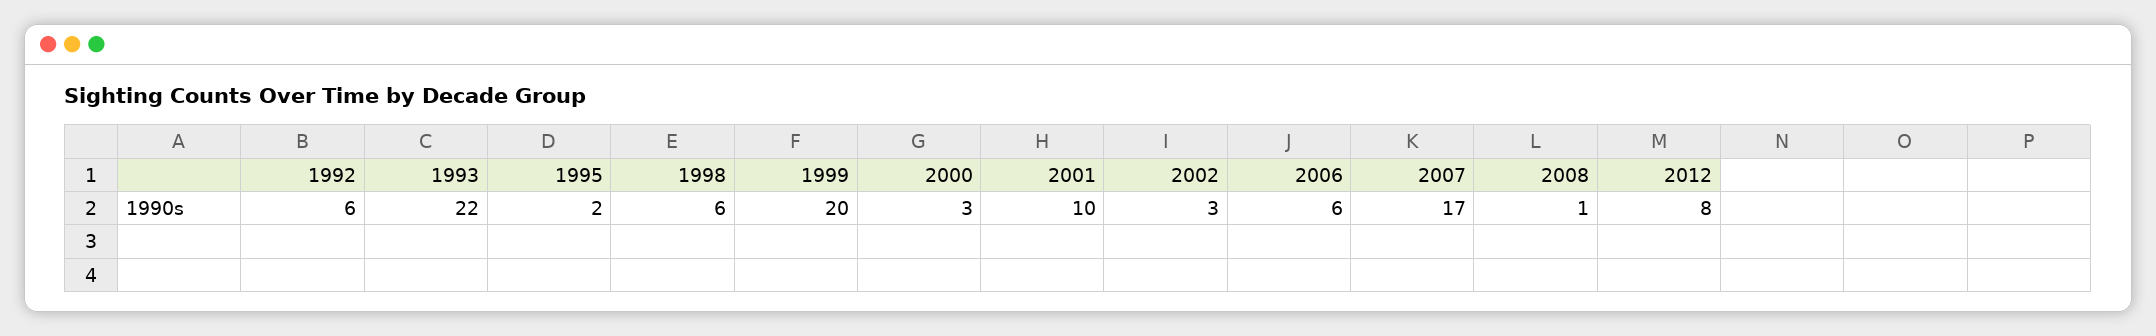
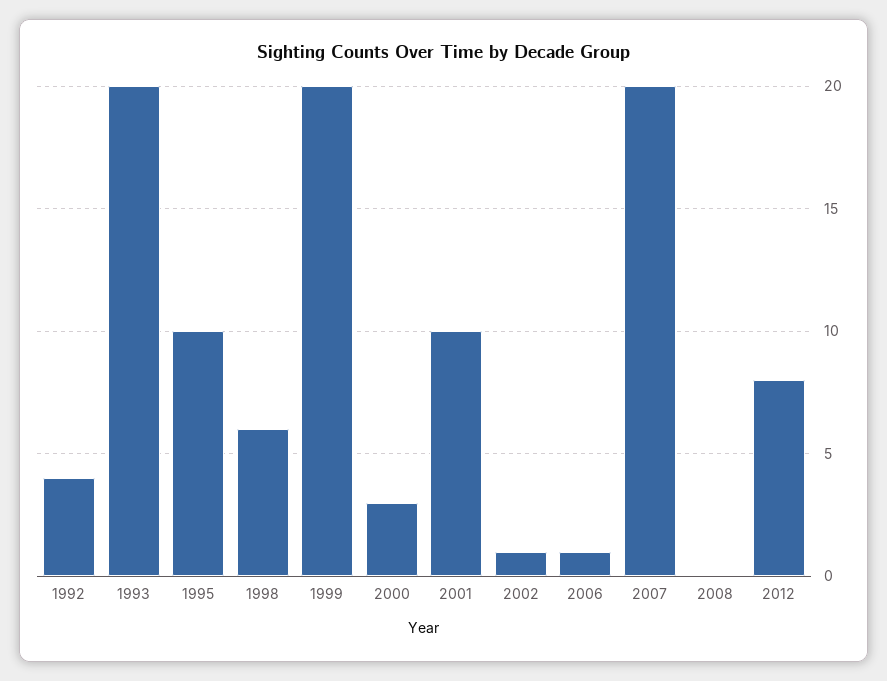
  {
-   "1992": 6,
+   "1992": 4,
-   "1993": 22,
+   "1993": 20,
-   "1995": 2,
+   "1995": 10,
    "1998": 6,
    "1999": 20,
    "2000": 3,
    "2001": 10,
-   "2002": 3,
+   "2002": 1,
-   "2006": 6,
+   "2006": 1,
-   "2007": 17,
+   "2007": 20,
-   "2008": 1,
+   "2008": 0,
    "2012": 8
  }

